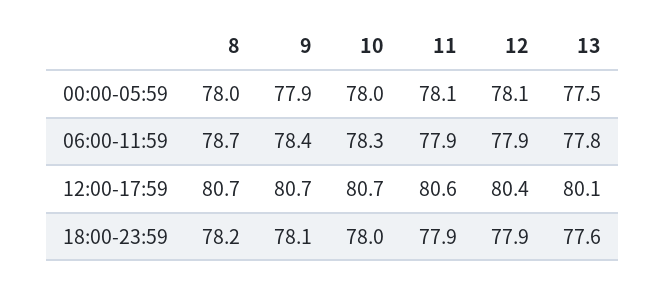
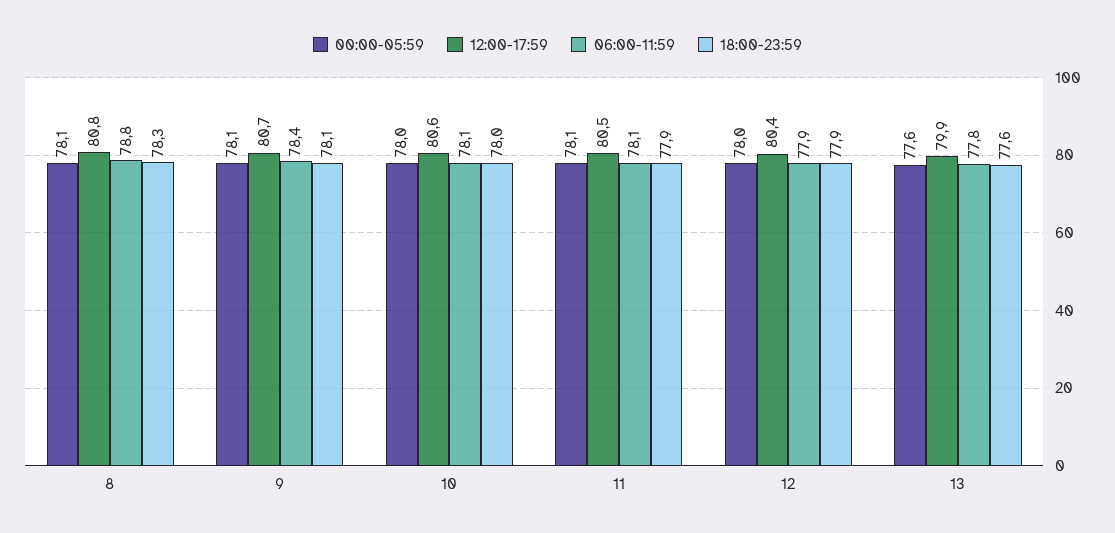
  {
    "00:00-05:59": {
-     "8": 78,
+     "8": 78.1,
-     "9": 77.9,
+     "9": 78.1,
      "10": 78,
      "11": 78.1,
-     "12": 78.1,
+     "12": 78,
-     "13": 77.5
+     "13": 77.6
    },
    "06:00-11:59": {
-     "8": 78.7,
+     "8": 78.8,
      "9": 78.4,
-     "10": 78.3,
+     "10": 78.1,
-     "11": 77.9,
+     "11": 78.1,
      "12": 77.9,
      "13": 77.8
    },
    "12:00-17:59": {
-     "8": 80.7,
+     "8": 80.8,
      "9": 80.7,
-     "10": 80.7,
+     "10": 80.6,
-     "11": 80.6,
+     "11": 80.5,
      "12": 80.4,
-     "13": 80.1
+     "13": 79.9
    },
    "18:00-23:59": {
-     "8": 78.2,
+     "8": 78.3,
      "9": 78.1,
      "10": 78,
      "11": 77.9,
      "12": 77.9,
      "13": 77.6
    }
  }

